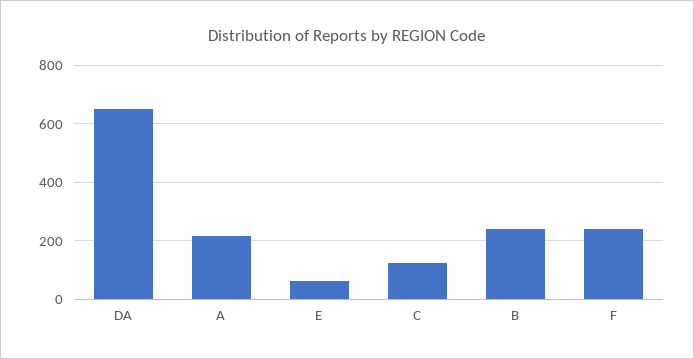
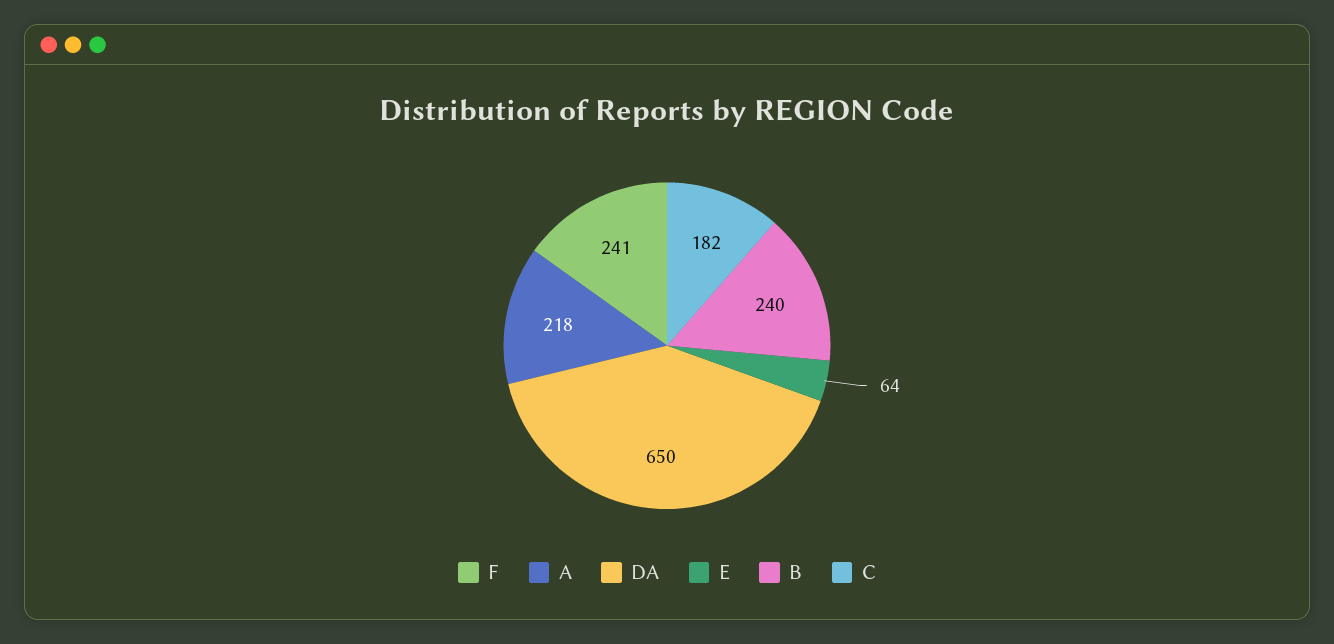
  {
    "DA": 650,
    "A": 218,
    "E": 64,
-   "C": 125,
+   "C": 182,
    "B": 240,
    "F": 241
  }

